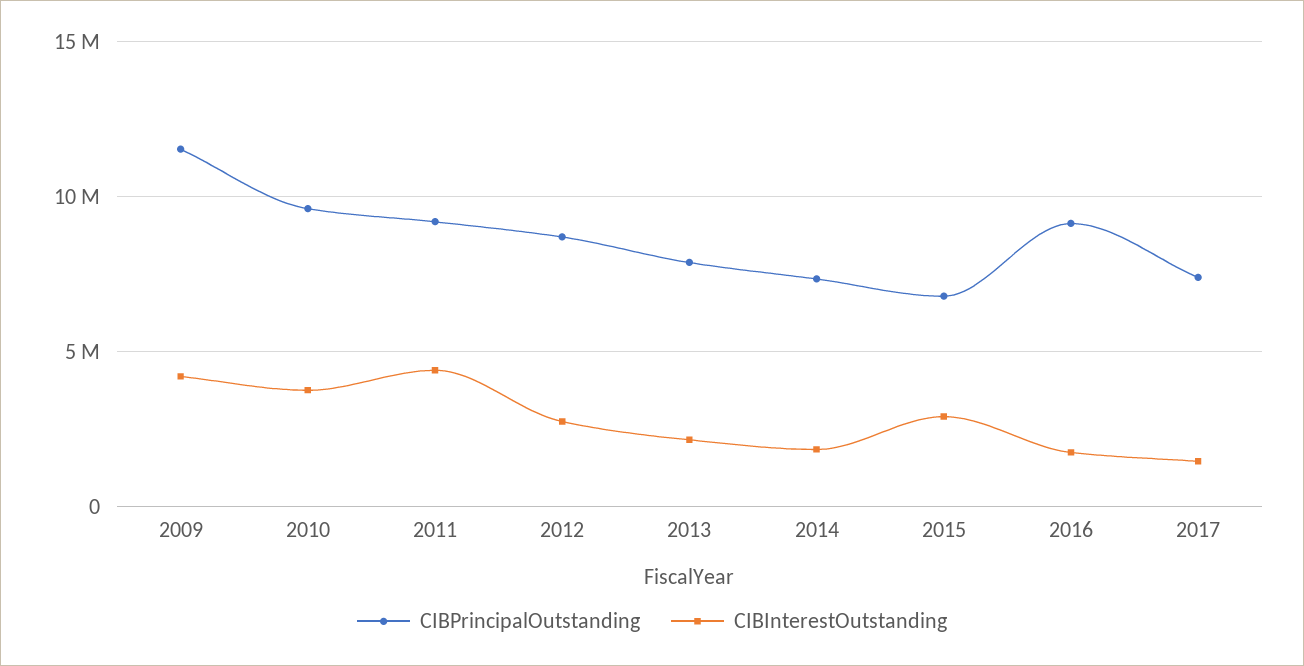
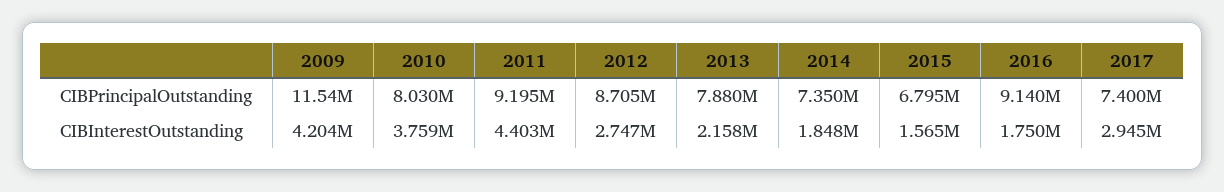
  {
    "CIBPrincipalOutstanding": {
      "2009": 11540000,
-     "2010": 9500000,
+     "2010": 8030000,
      "2011": 9195000,
      "2012": 8705000,
      "2013": 7880000,
      "2014": 7350000,
      "2015": 6795000,
      "2016": 9140000,
      "2017": 7400000
    },
    "CIBInterestOutstanding": {
      "2009": 4204000,
      "2010": 3759000,
      "2011": 4403000,
      "2012": 2747000,
      "2013": 2158000,
      "2014": 1848000,
-     "2015": 3000000,
+     "2015": 1565000,
      "2016": 1750000,
-     "2017": 1500000
+     "2017": 2945000
    }
  }

